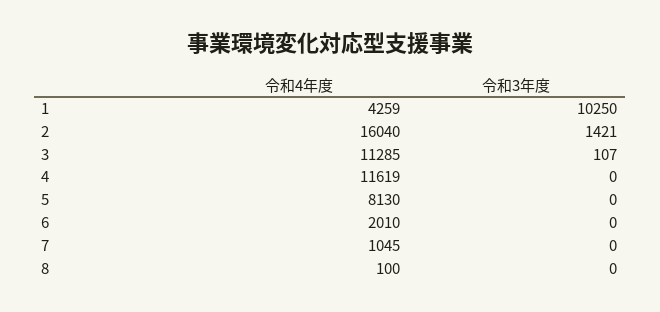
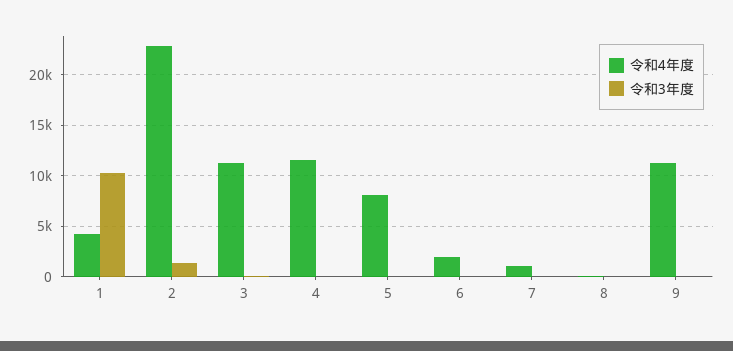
  {
    "令和4年度": {
      "1": 4259,
-     "2": 16040,
+     "2": 23000,
      "3": 11285,
      "4": 11619,
      "5": 8130,
      "6": 2010,
      "7": 1045,
-     "8": 100
+     "8": 100,
+     "9": 11000
    },
    "令和3年度": {
      "1": 10250,
      "2": 1421,
      "3": 107,
      "4": 0,
      "5": 0,
      "6": 0,
      "7": 0,
-     "8": 0
+     "8": 0,
+     "9": 0
    }
  }

